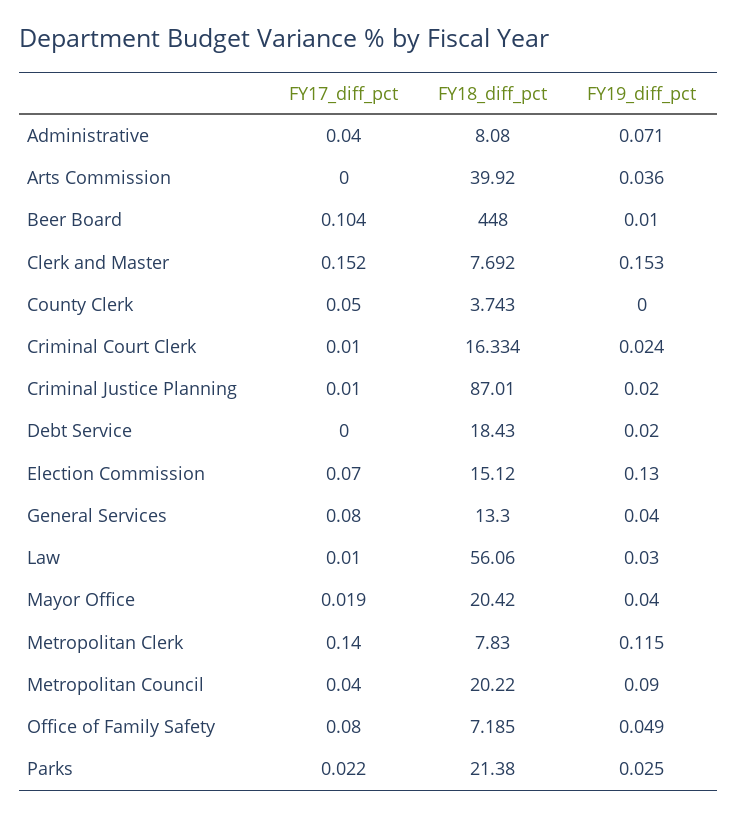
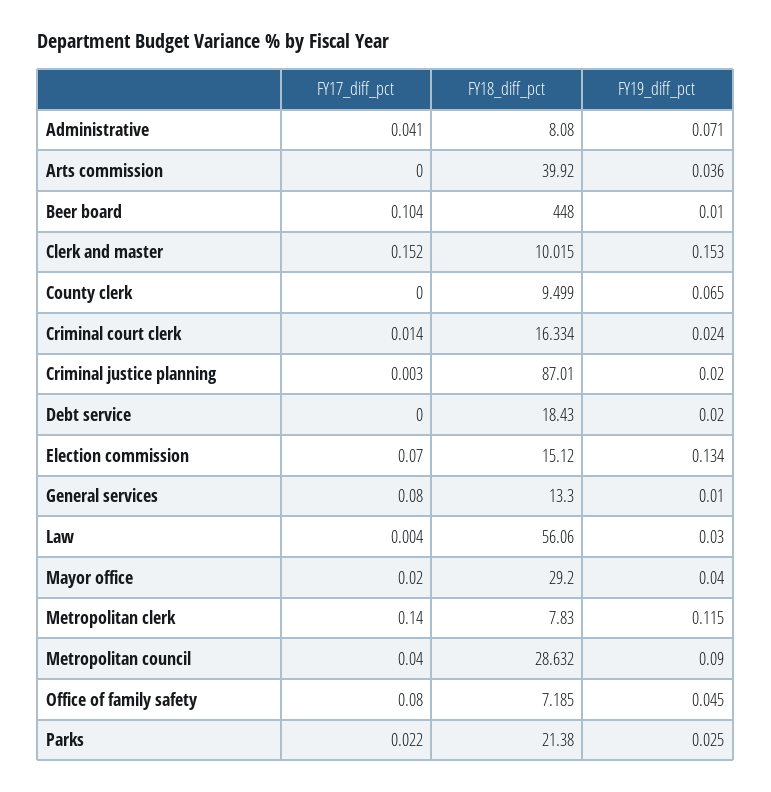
  {
    "FY17_diff_pct": {
-     "Administrative": 0.04,
+     "Administrative": 0.041,
      "Arts Commission": 0,
      "Beer Board": 0.104,
      "Clerk and Master": 0.152,
-     "County Clerk": 0.05,
+     "County Clerk": 0,
-     "Criminal Court Clerk": 0.01,
+     "Criminal Court Clerk": 0.014,
-     "Criminal Justice Planning": 0.01,
+     "Criminal Justice Planning": 0.003,
      "Debt Service": 0,
      "Election Commission": 0.07,
      "General Services": 0.08,
-     "Law": 0.01,
+     "Law": 0.004,
-     "Mayor Office": 0.019,
+     "Mayor Office": 0.02,
      "Metropolitan Clerk": 0.14,
      "Metropolitan Council": 0.04,
      "Office of Family Safety": 0.08,
      "Parks": 0.022
    },
    "FY18_diff_pct": {
      "Administrative": 8.08,
      "Arts Commission": 39.92,
      "Beer Board": 448,
-     "Clerk and Master": 7.692,
+     "Clerk and Master": 10.015,
-     "County Clerk": 3.743,
+     "County Clerk": 9.499,
      "Criminal Court Clerk": 16.334,
      "Criminal Justice Planning": 87.01,
      "Debt Service": 18.43,
      "Election Commission": 15.12,
      "General Services": 13.3,
      "Law": 56.06,
-     "Mayor Office": 20.42,
+     "Mayor Office": 29.2,
      "Metropolitan Clerk": 7.83,
-     "Metropolitan Council": 20.22,
+     "Metropolitan Council": 28.632,
      "Office of Family Safety": 7.185,
      "Parks": 21.38
    },
    "FY19_diff_pct": {
      "Administrative": 0.071,
      "Arts Commission": 0.036,
      "Beer Board": 0.01,
      "Clerk and Master": 0.153,
-     "County Clerk": 0,
+     "County Clerk": 0.065,
      "Criminal Court Clerk": 0.024,
      "Criminal Justice Planning": 0.02,
      "Debt Service": 0.02,
-     "Election Commission": 0.13,
+     "Election Commission": 0.134,
-     "General Services": 0.04,
+     "General Services": 0.01,
      "Law": 0.03,
      "Mayor Office": 0.04,
      "Metropolitan Clerk": 0.115,
      "Metropolitan Council": 0.09,
-     "Office of Family Safety": 0.049,
+     "Office of Family Safety": 0.045,
      "Parks": 0.025
    }
  }

